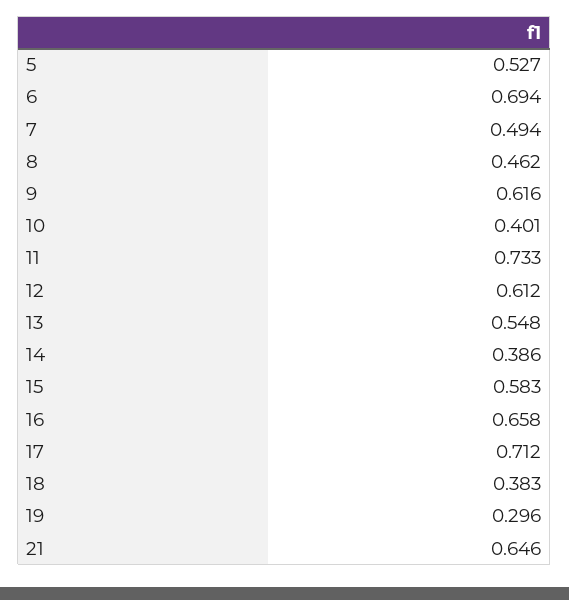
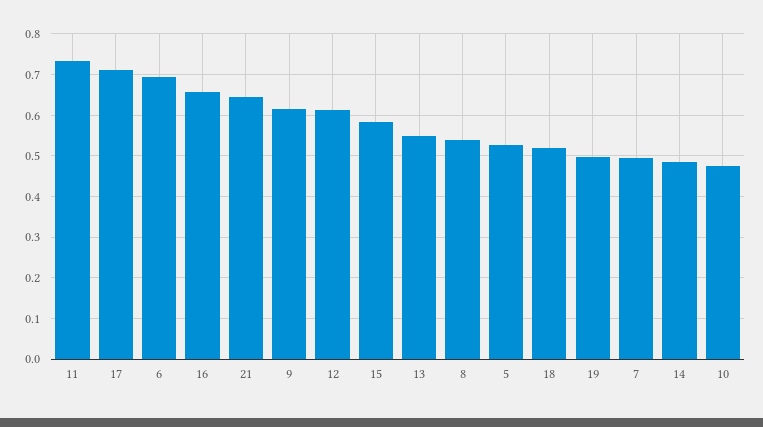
  {
    "5": 0.527,
    "6": 0.694,
    "7": 0.494,
-   "8": 0.462,
+   "8": 0.54,
    "9": 0.616,
-   "10": 0.401,
+   "10": 0.48,
    "11": 0.733,
    "12": 0.612,
    "13": 0.548,
-   "14": 0.386,
+   "14": 0.48,
    "15": 0.583,
    "16": 0.658,
    "17": 0.712,
-   "18": 0.383,
+   "18": 0.52,
-   "19": 0.296,
+   "19": 0.5,
    "21": 0.646
  }

